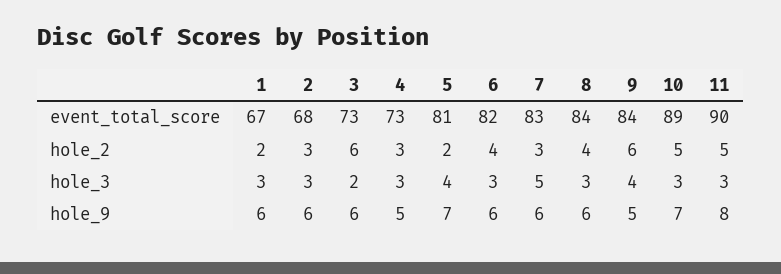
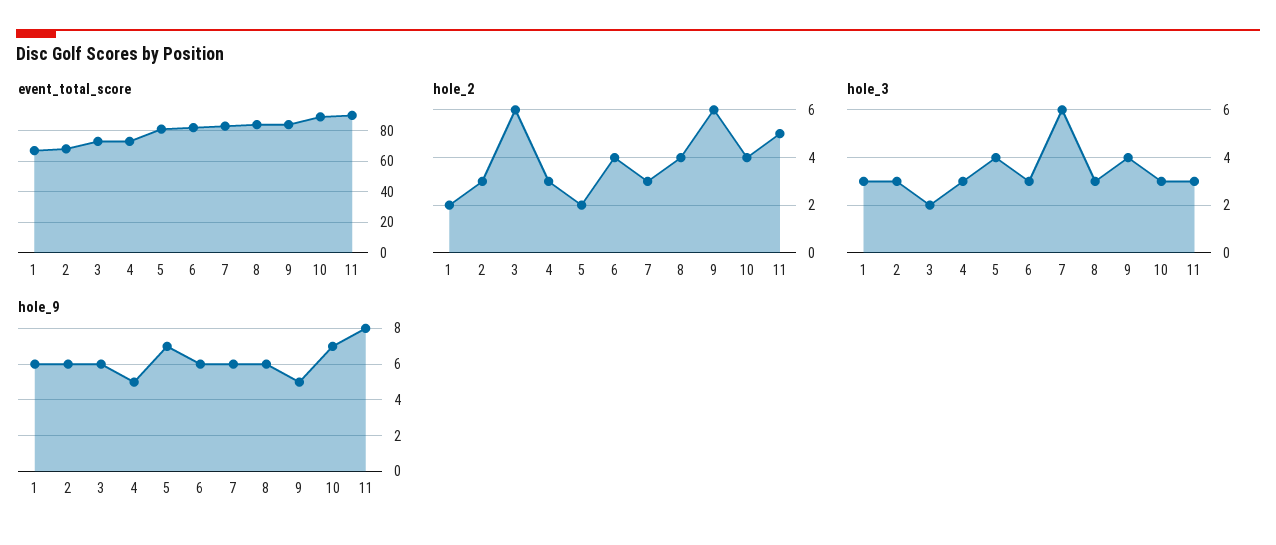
  {
    "event_total_score": {
      "1": 67,
      "2": 68,
      "3": 73,
      "4": 73,
      "5": 81,
      "6": 82,
      "7": 83,
      "8": 84,
      "9": 84,
      "10": 89,
      "11": 90
    },
    "hole_2": {
      "1": 2,
      "2": 3,
      "3": 6,
      "4": 3,
      "5": 2,
      "6": 4,
      "7": 3,
      "8": 4,
      "9": 6,
-     "10": 5,
+     "10": 4,
      "11": 5
    },
    "hole_3": {
      "1": 3,
      "2": 3,
      "3": 2,
      "4": 3,
      "5": 4,
      "6": 3,
-     "7": 5,
+     "7": 6,
      "8": 3,
      "9": 4,
      "10": 3,
      "11": 3
    },
    "hole_9": {
      "1": 6,
      "2": 6,
      "3": 6,
      "4": 5,
      "5": 7,
      "6": 6,
      "7": 6,
      "8": 6,
      "9": 5,
      "10": 7,
      "11": 8
    }
  }

